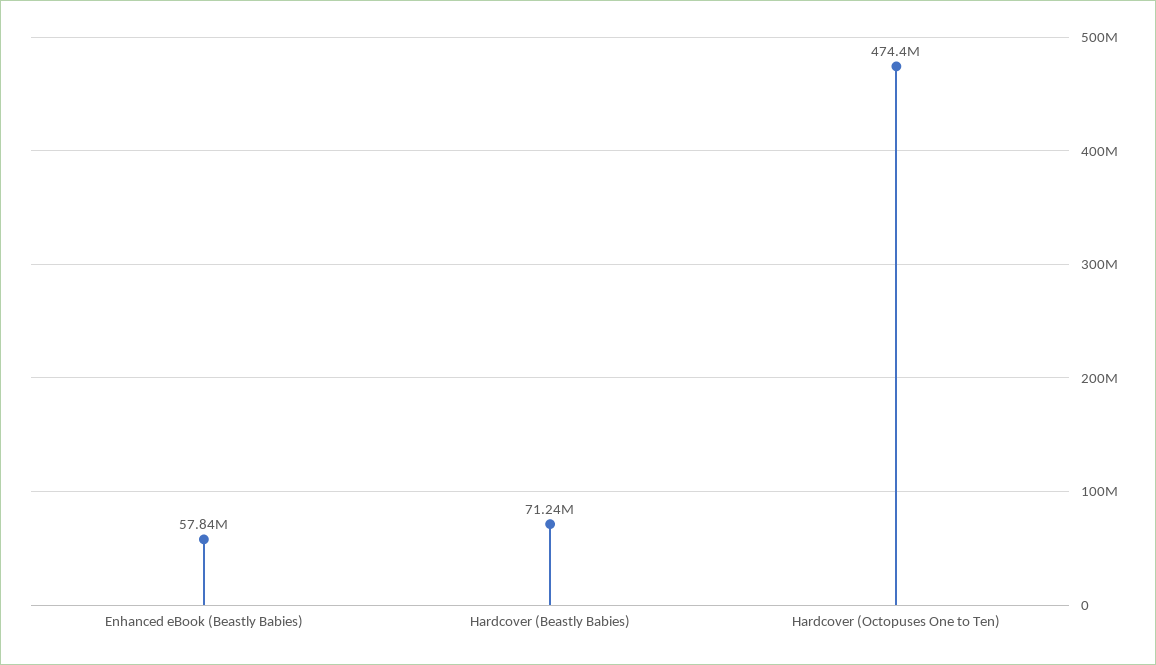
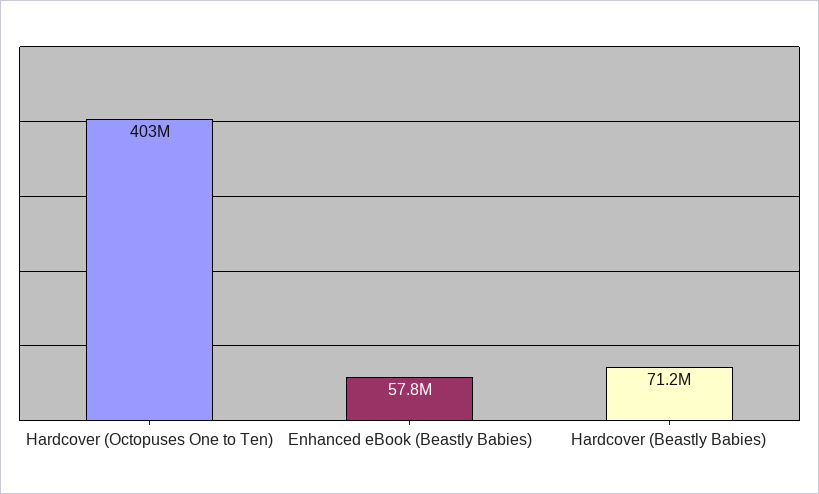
  {
    "Enhanced eBook (Beastly Babies)": 57840000,
    "Hardcover (Beastly Babies)": 71240000,
-   "Hardcover (Octopuses One to Ten)": 474400000
+   "Hardcover (Octopuses One to Ten)": 403000000
  }

